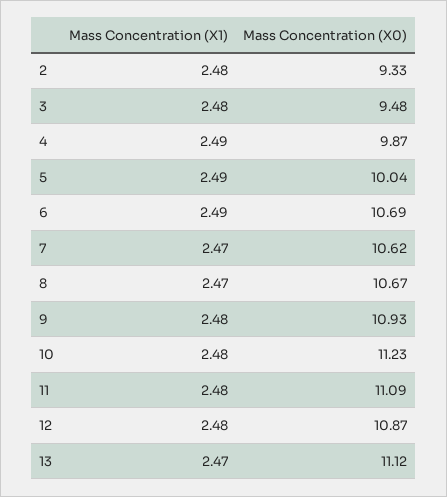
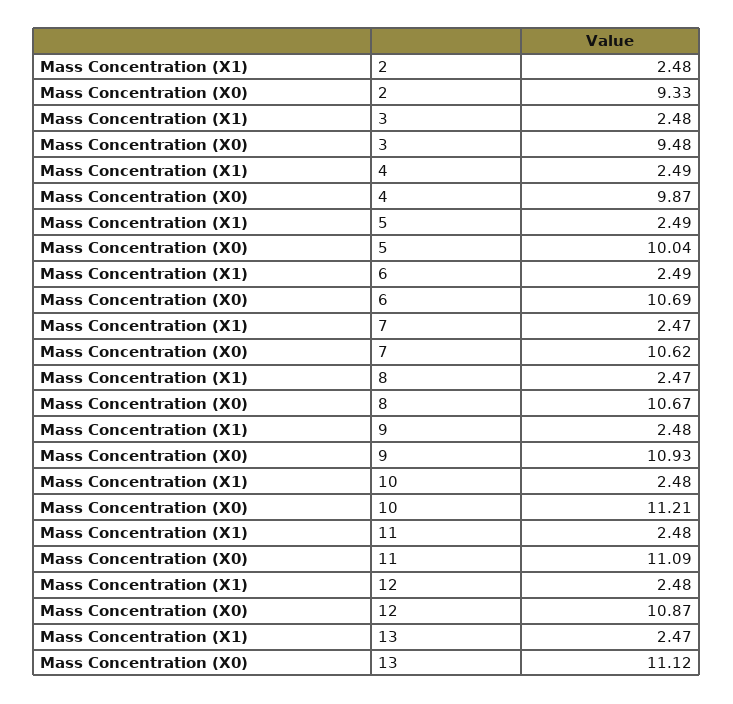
  {
    "Mass Concentration (X1)": {
      "2": 2.48,
      "3": 2.48,
      "4": 2.49,
      "5": 2.49,
      "6": 2.49,
      "7": 2.47,
      "8": 2.47,
      "9": 2.48,
      "10": 2.48,
      "11": 2.48,
      "12": 2.48,
      "13": 2.47
    },
    "Mass Concentration (X0)": {
      "2": 9.33,
      "3": 9.48,
      "4": 9.87,
      "5": 10.04,
      "6": 10.69,
      "7": 10.62,
      "8": 10.67,
      "9": 10.93,
-     "10": 11.23,
+     "10": 11.21,
      "11": 11.09,
      "12": 10.87,
      "13": 11.12
    }
  }

